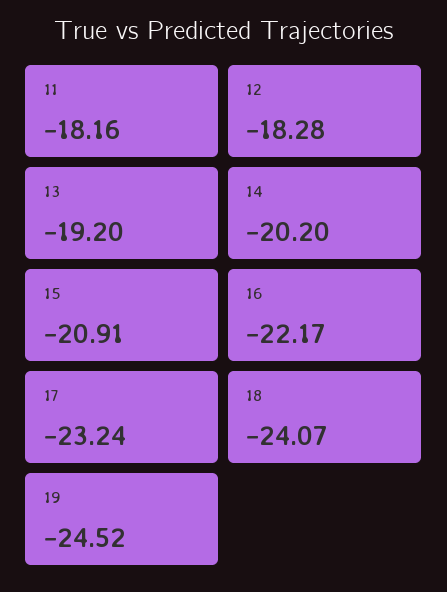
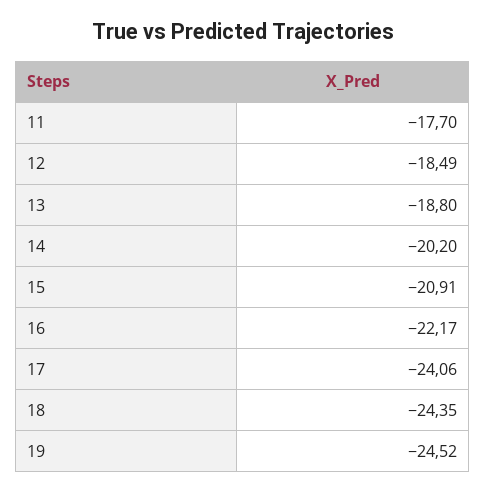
  {
-   "11": -18.16,
+   "11": -17.7,
-   "12": -18.28,
+   "12": -18.49,
-   "13": -19.2,
+   "13": -18.8,
    "14": -20.2,
    "15": -20.91,
    "16": -22.17,
-   "17": -23.24,
+   "17": -24.06,
-   "18": -24.07,
+   "18": -24.35,
    "19": -24.52
  }

